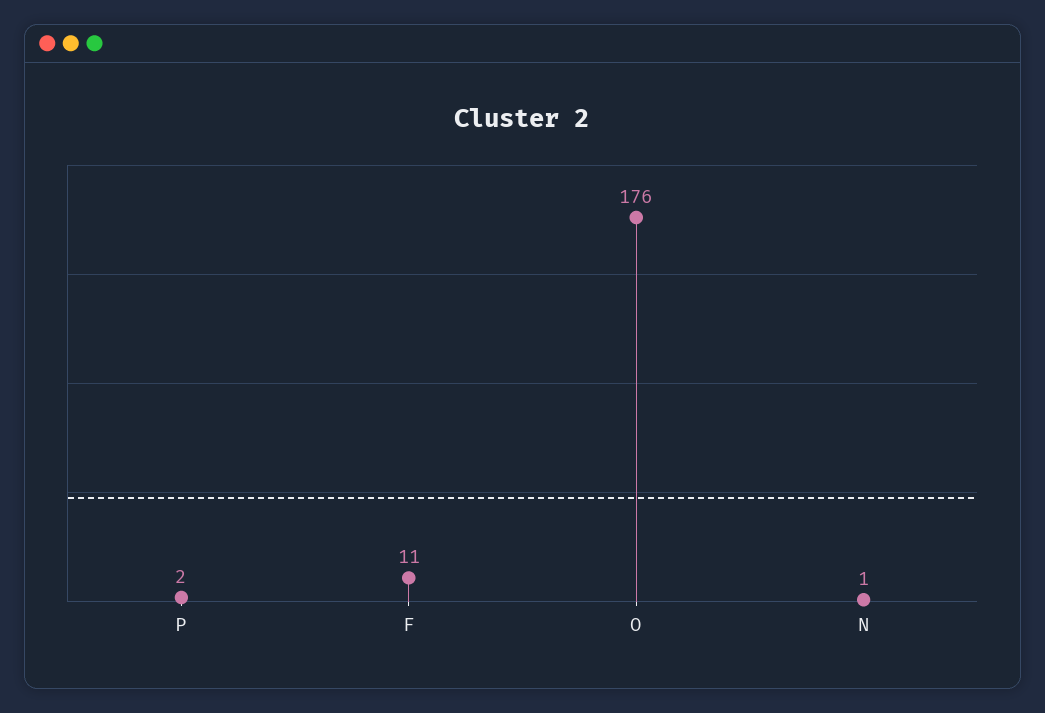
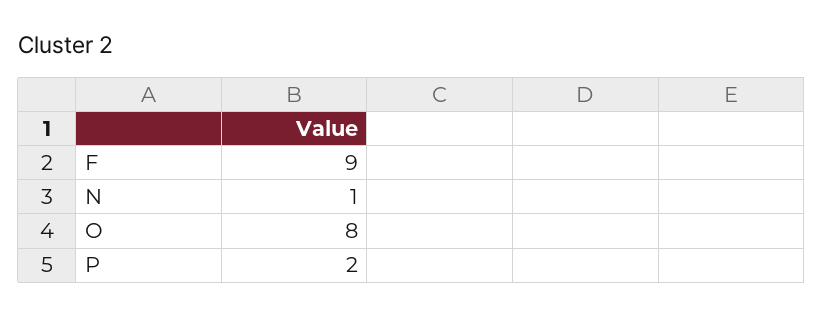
  {
    "P": 2,
-   "F": 11,
+   "F": 9,
-   "O": 176,
+   "O": 8,
    "N": 1
  }

